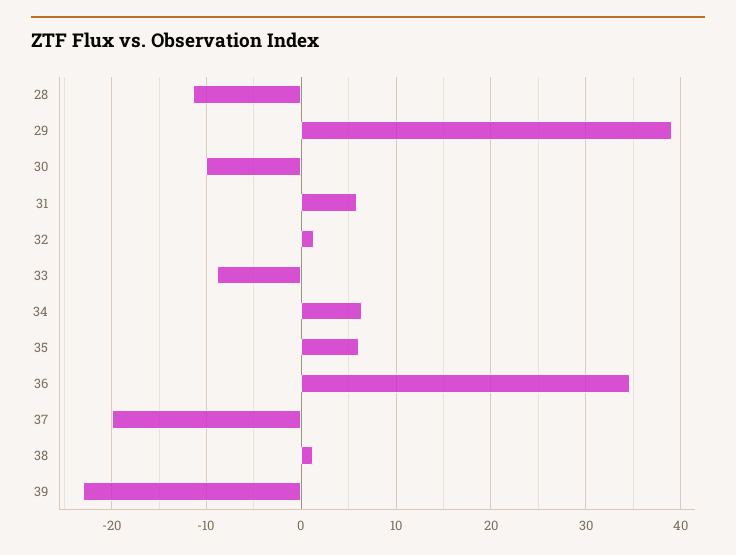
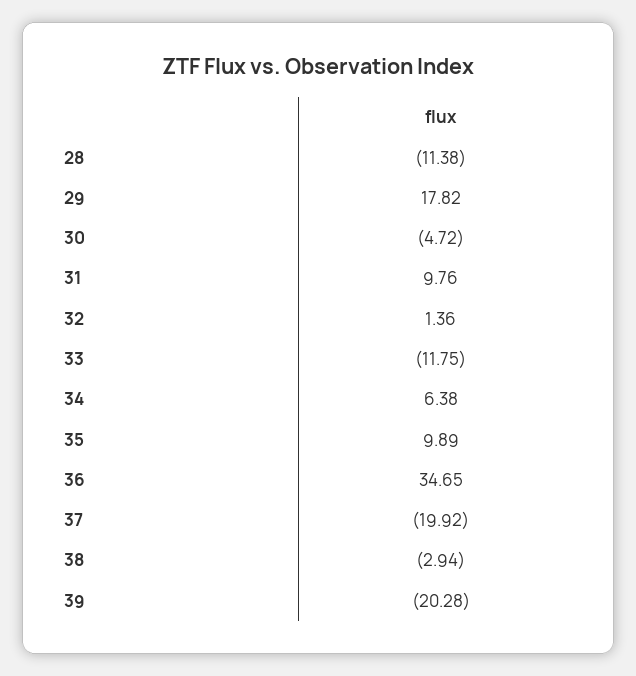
  {
    "28": -11.38,
-   "29": 39,
+   "29": 17.82,
-   "30": -10,
+   "30": -4.72,
-   "31": 6,
+   "31": 9.76,
    "32": 1.36,
-   "33": -9,
+   "33": -11.75,
    "34": 6.38,
-   "35": 6,
+   "35": 9.89,
    "36": 34.65,
    "37": -19.92,
-   "38": 1,
+   "38": -2.94,
-   "39": -23
+   "39": -20.28
  }

